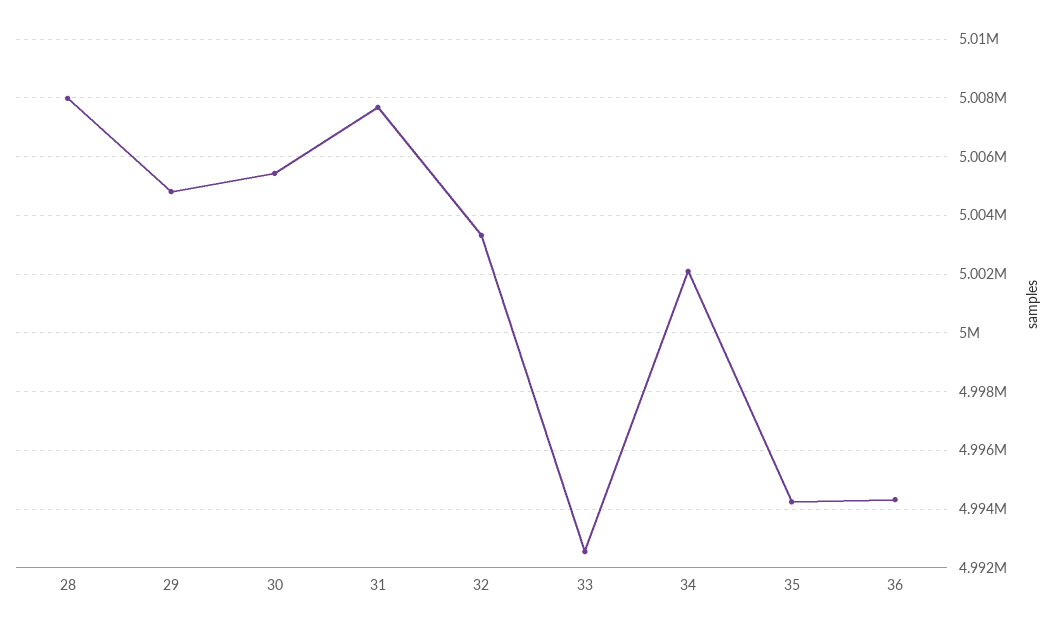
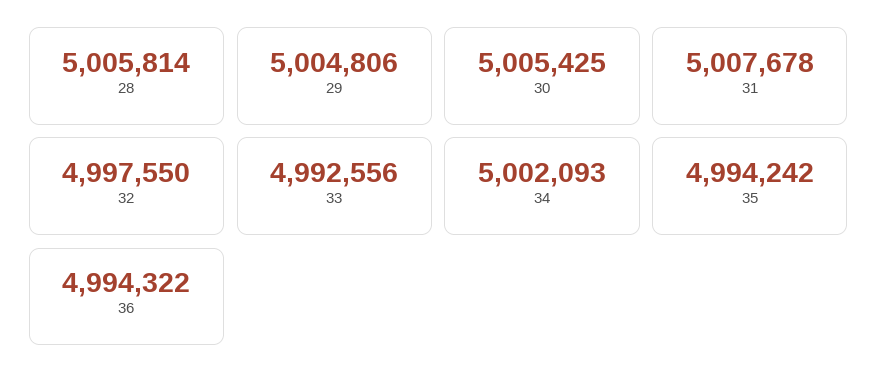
  {
-   "28": 5008000,
+   "28": 5005814,
    "29": 5004806,
    "30": 5005425,
    "31": 5007678,
-   "32": 5003250,
+   "32": 4997550,
    "33": 4992556,
    "34": 5002093,
    "35": 4994242,
    "36": 4994322
  }

